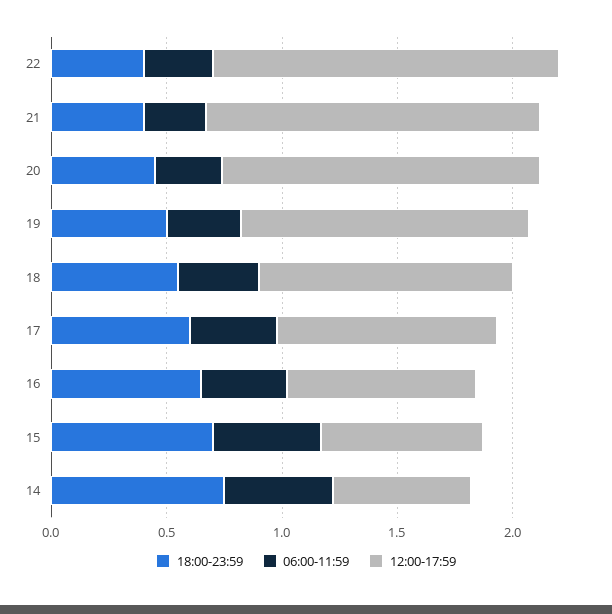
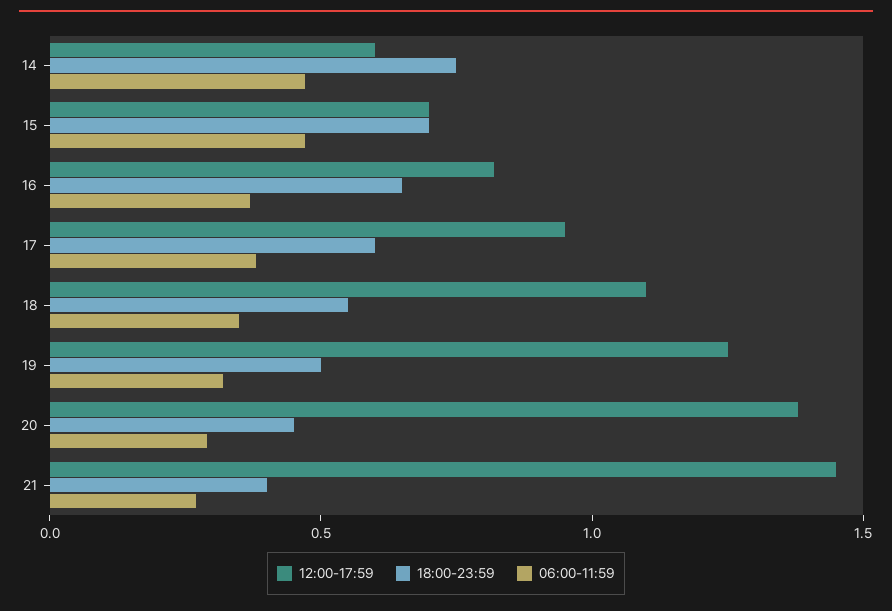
  {
    "18:00-23:59": {
-     "22": 0.4,
      "21": 0.4,
      "20": 0.5,
      "19": 0.5,
      "18": 0.6,
      "17": 0.6,
      "16": 0.7,
      "15": 0.7,
      "14": 0.8
    },
    "06:00-11:59": {
-     "22": 0.3,
      "21": 0.3,
      "20": 0.3,
      "19": 0.3,
      "18": 0.4,
      "17": 0.4,
      "16": 0.4,
      "15": 0.5,
      "14": 0.5
    },
    "12:00-17:59": {
-     "22": 1.5,
      "21": 1.5,
      "20": 1.4,
      "19": 1.3,
      "18": 1.1,
      "17": 1,
      "16": 0.8,
      "15": 0.7,
      "14": 0.6
    }
  }

